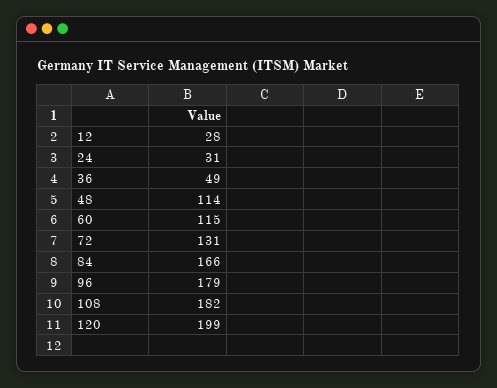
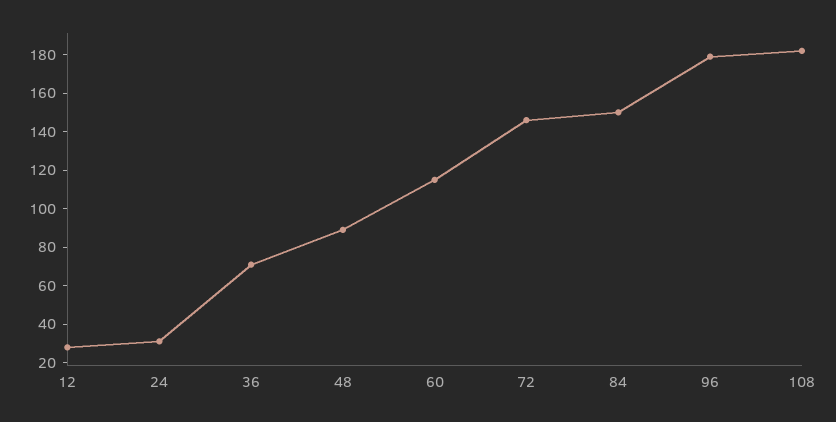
  {
    "12": 28,
    "24": 31,
-   "36": 49,
+   "36": 70,
-   "48": 114,
+   "48": 90,
    "60": 115,
-   "72": 131,
+   "72": 145,
-   "84": 166,
+   "84": 150,
    "96": 179,
-   "108": 182,
+   "108": 182
-   "120": 199
  }

